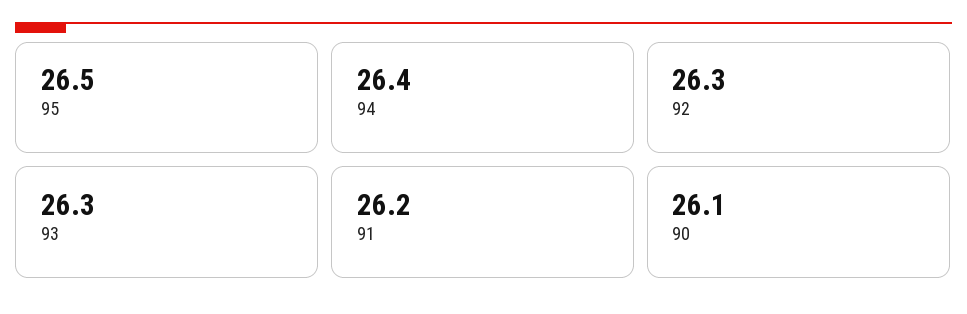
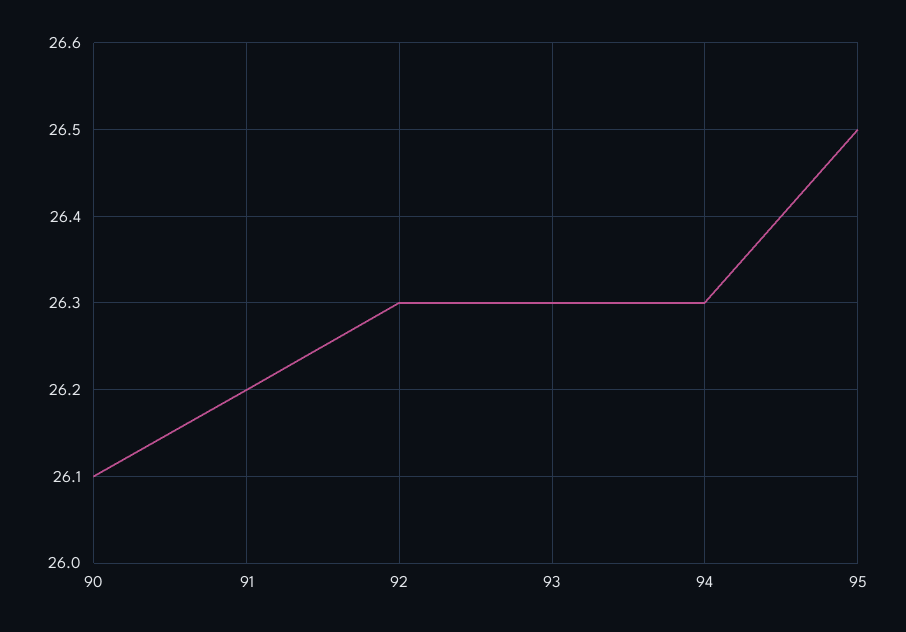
  {
    "95": 26.5,
-   "94": 26.4,
+   "94": 26.3,
    "92": 26.3,
    "93": 26.3,
    "91": 26.2,
    "90": 26.1
  }

